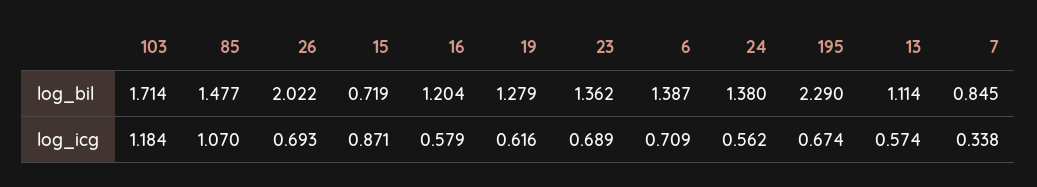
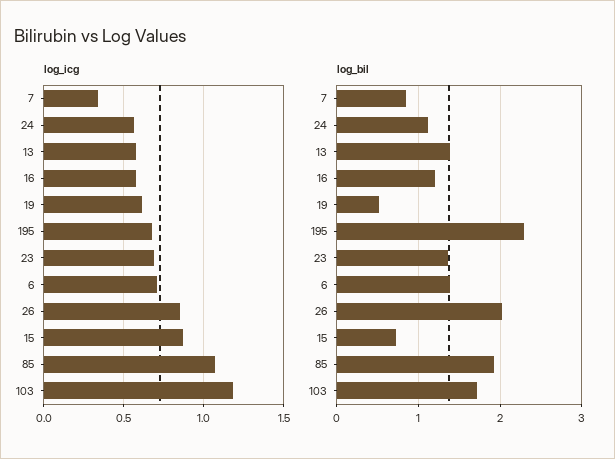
  {
    "log_bil": {
      "103": 1.714,
-     "85": 1.477,
+     "85": 1.9,
      "26": 2.022,
      "15": 0.719,
      "16": 1.204,
-     "19": 1.279,
+     "19": 0.5,
      "23": 1.362,
      "6": 1.387,
-     "24": 1.38,
+     "24": 1.1,
      "195": 2.29,
-     "13": 1.114,
+     "13": 1.4,
      "7": 0.845
    },
    "log_icg": {
      "103": 1.184,
      "85": 1.07,
-     "26": 0.693,
+     "26": 0.85,
      "15": 0.871,
      "16": 0.579,
      "19": 0.616,
      "23": 0.689,
      "6": 0.709,
      "24": 0.562,
      "195": 0.674,
      "13": 0.574,
      "7": 0.338
    }
  }

